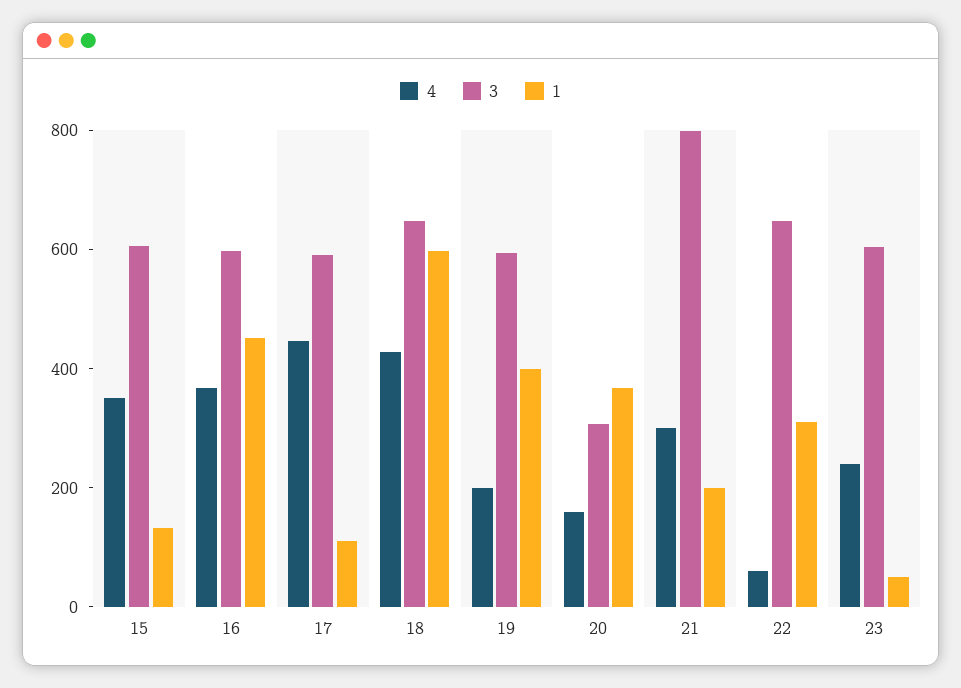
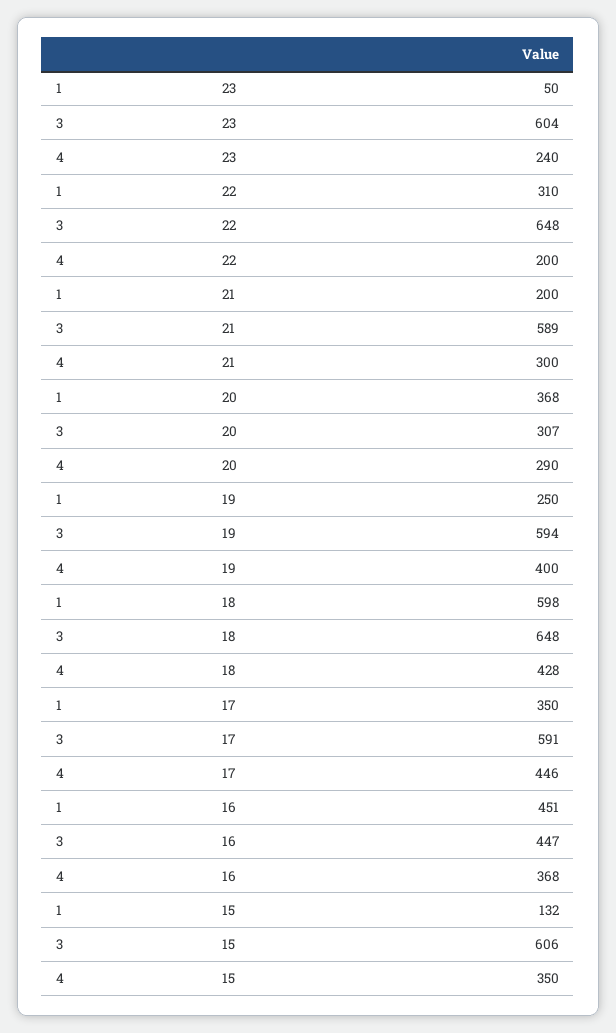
  {
    "4": {
      "15": 350,
      "16": 368,
      "17": 446,
      "18": 428,
-     "19": 200,
+     "19": 400,
-     "20": 150,
+     "20": 290,
      "21": 300,
-     "22": 50,
+     "22": 200,
      "23": 240
    },
    "3": {
      "15": 606,
-     "16": 600,
+     "16": 447,
      "17": 591,
      "18": 648,
      "19": 594,
      "20": 307,
-     "21": 800,
+     "21": 589,
      "22": 648,
      "23": 604
    },
    "1": {
      "15": 132,
      "16": 451,
-     "17": 100,
+     "17": 350,
      "18": 598,
-     "19": 400,
+     "19": 250,
      "20": 368,
      "21": 200,
      "22": 310,
      "23": 50
    }
  }

